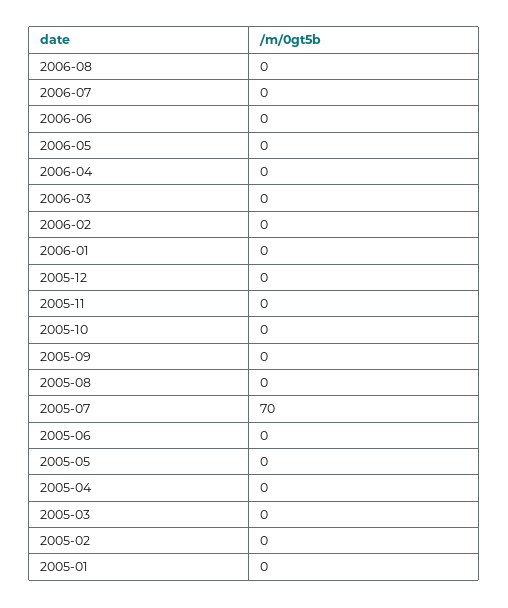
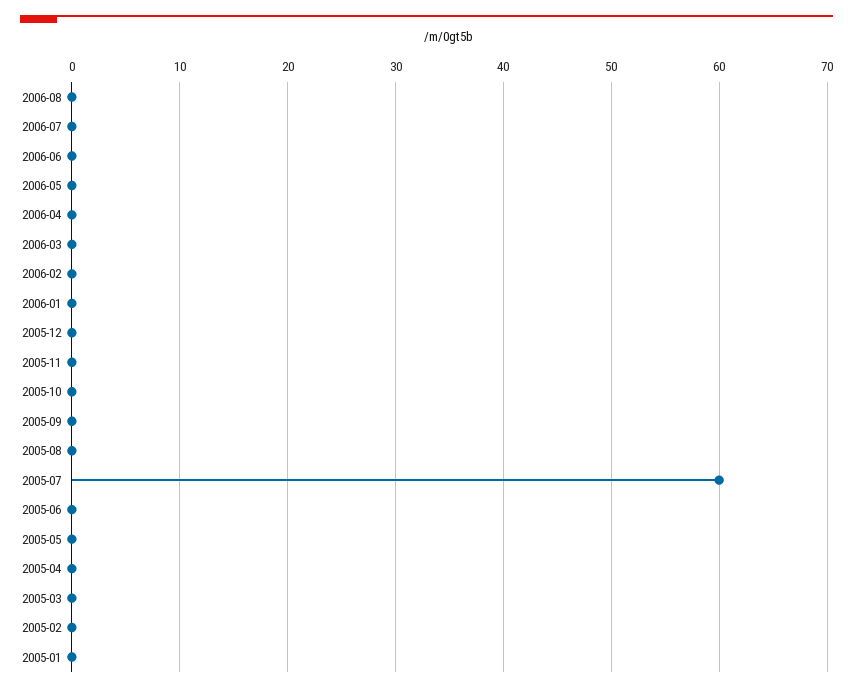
  {
    "2006-08": 0,
    "2006-07": 0,
    "2006-06": 0,
    "2006-05": 0,
    "2006-04": 0,
    "2006-03": 0,
    "2006-02": 0,
    "2006-01": 0,
    "2005-12": 0,
    "2005-11": 0,
    "2005-10": 0,
    "2005-09": 0,
    "2005-08": 0,
-   "2005-07": 70,
+   "2005-07": 60,
    "2005-06": 0,
    "2005-05": 0,
    "2005-04": 0,
    "2005-03": 0,
    "2005-02": 0,
    "2005-01": 0
  }

